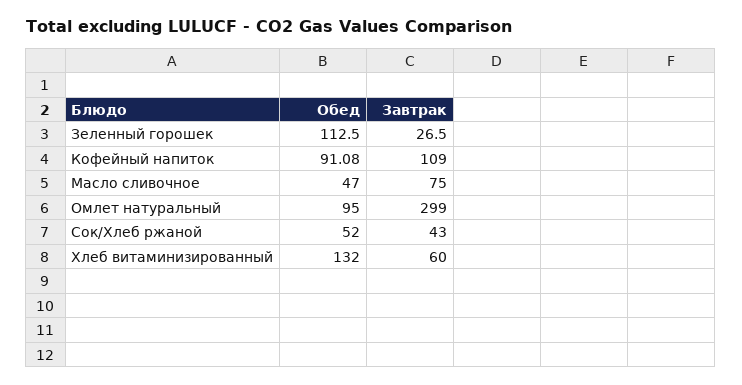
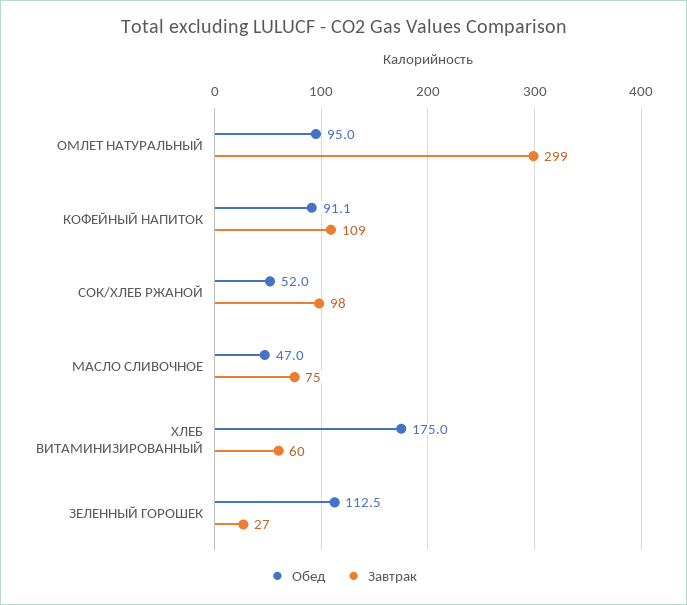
  {
    "Обед": {
      "Зеленный горошек": 112.5,
      "Кофейный напиток": 91.08,
      "Масло сливочное": 47,
      "Омлет натуральный": 95,
      "Сок/Хлеб ржаной": 52,
-     "Хлеб витаминизированный": 132
+     "Хлеб витаминизированный": 175
    },
    "Завтрак": {
      "Зеленный горошек": 26.5,
      "Кофейный напиток": 109,
      "Масло сливочное": 75,
      "Омлет натуральный": 299,
-     "Сок/Хлеб ржаной": 43,
+     "Сок/Хлеб ржаной": 98,
      "Хлеб витаминизированный": 60
    }
  }

